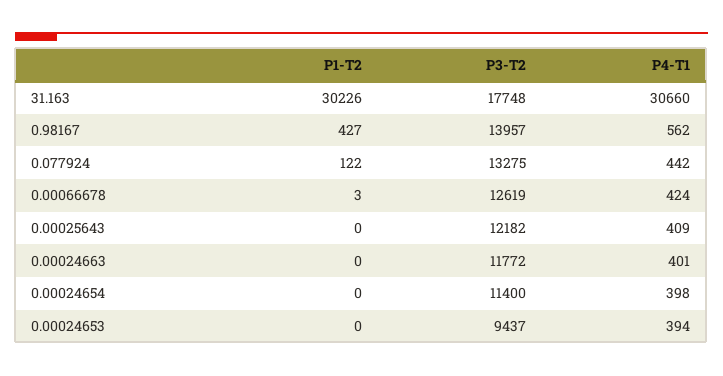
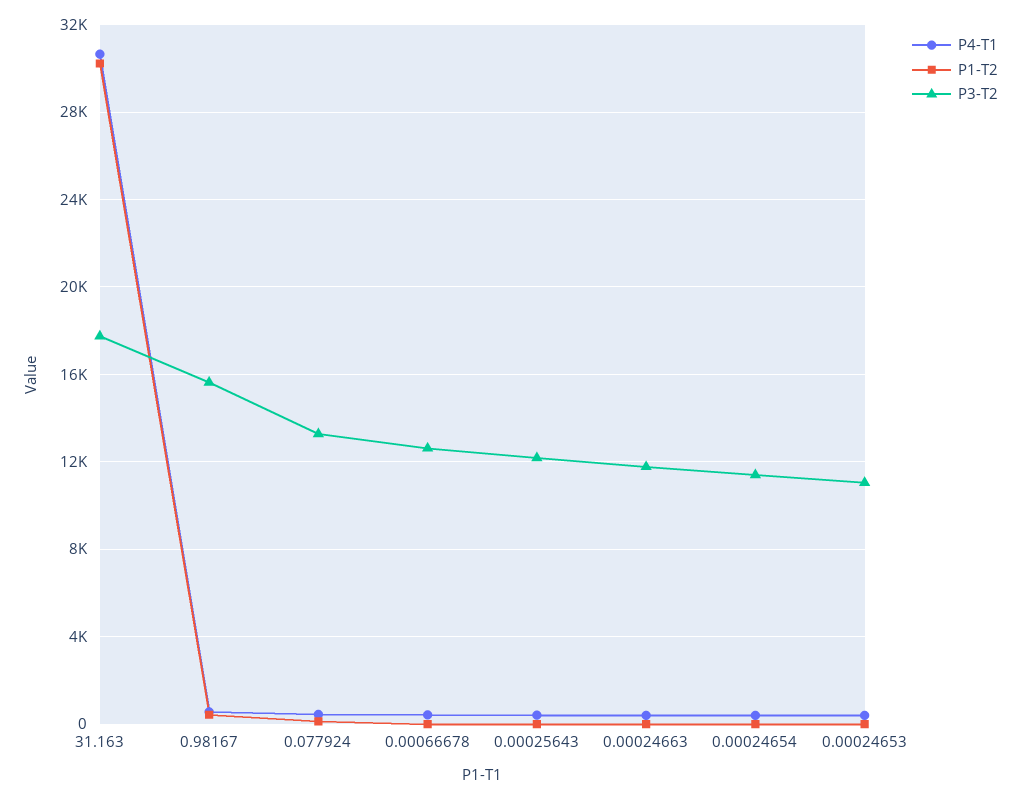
  {
    "P1-T2": {
      "31.163": 30226,
      "0.98167": 427,
      "0.077924": 122,
      "0.00066678": 3,
      "0.00025643": 0,
      "0.00024663": 0,
      "0.00024654": 0,
      "0.00024653": 0
    },
    "P3-T2": {
      "31.163": 17748,
-     "0.98167": 13957,
+     "0.98167": 15500,
      "0.077924": 13275,
      "0.00066678": 12619,
      "0.00025643": 12182,
      "0.00024663": 11772,
      "0.00024654": 11400,
-     "0.00024653": 9437
+     "0.00024653": 11000
    },
    "P4-T1": {
      "31.163": 30660,
      "0.98167": 562,
      "0.077924": 442,
      "0.00066678": 424,
      "0.00025643": 409,
      "0.00024663": 401,
      "0.00024654": 398,
      "0.00024653": 394
    }
  }

